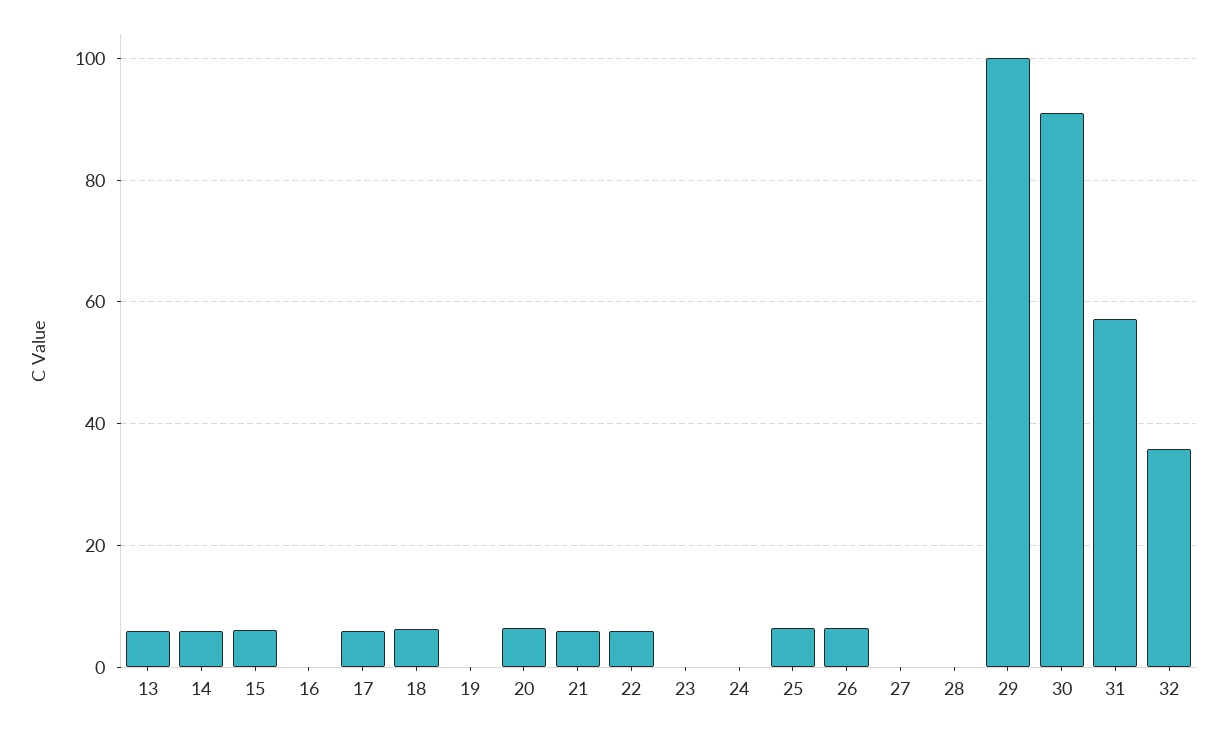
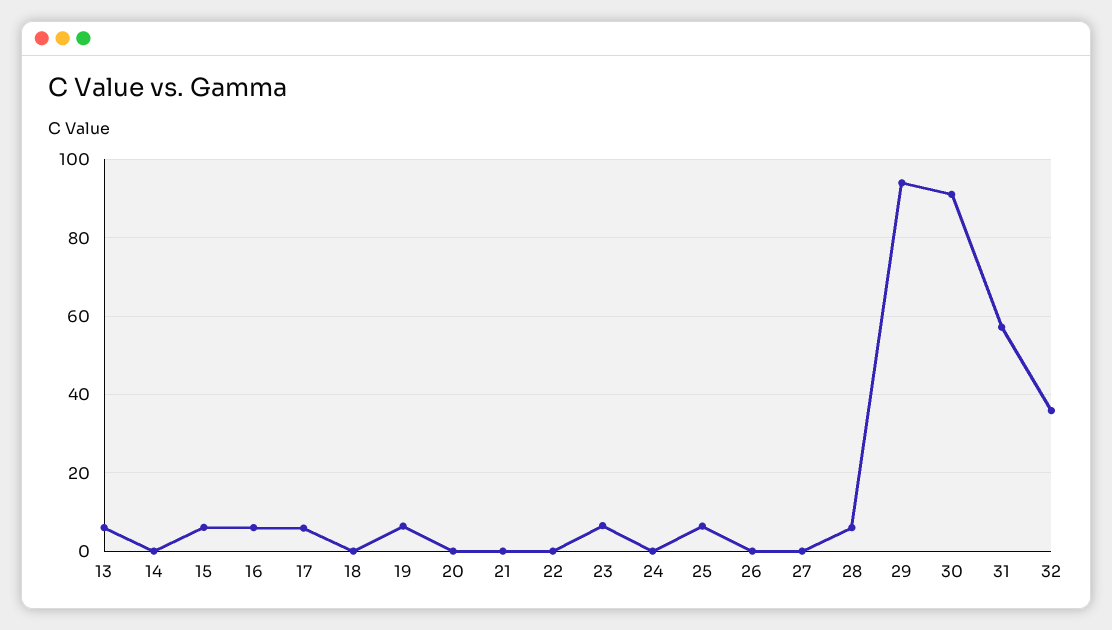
  {
    "13": 6,
-   "14": 6,
+   "14": 0,
    "15": 6,
-   "16": 0,
+   "16": 6,
    "17": 6,
-   "18": 6,
+   "18": 0,
-   "19": 0,
+   "19": 6,
-   "20": 6,
+   "20": 0,
-   "21": 6,
+   "21": 0,
-   "22": 6,
+   "22": 0,
-   "23": 0,
+   "23": 6,
    "24": 0,
    "25": 6,
-   "26": 6,
+   "26": 0,
    "27": 0,
-   "28": 0,
+   "28": 6,
-   "29": 100,
+   "29": 94,
    "30": 92,
    "31": 58,
    "32": 36
  }

